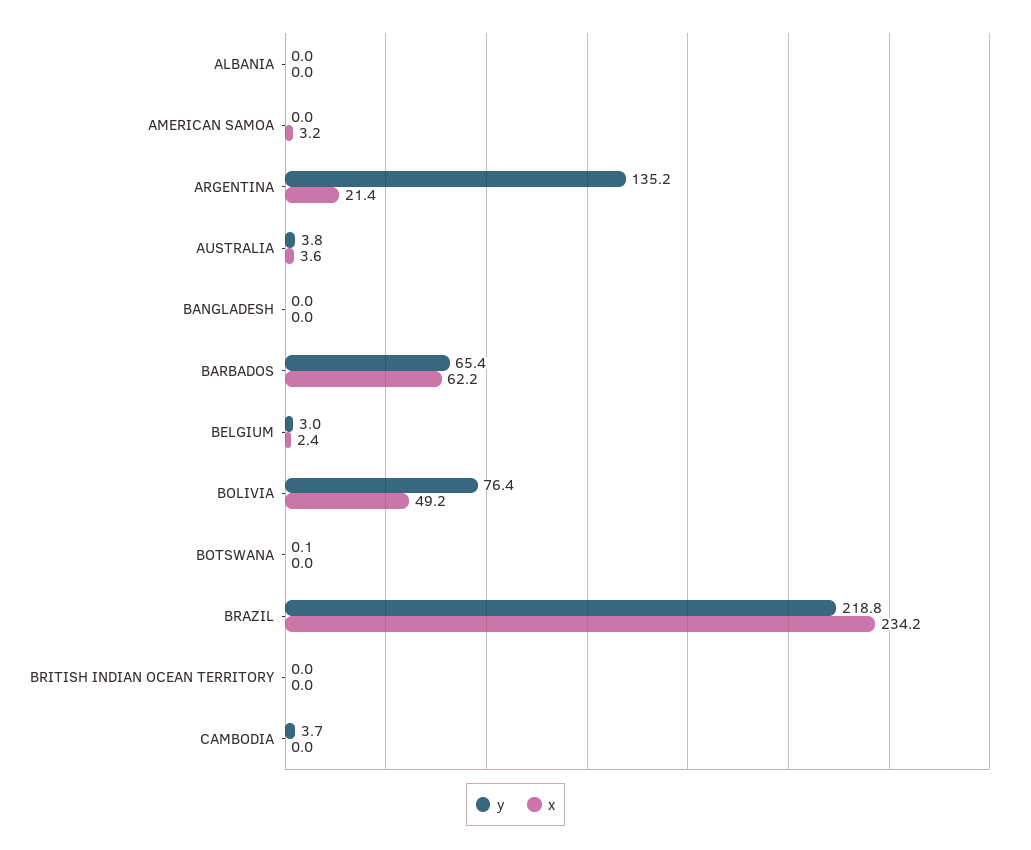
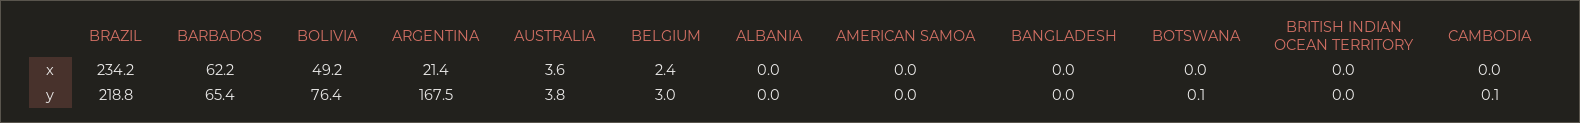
  {
    "y": {
      "ALBANIA": 0,
      "AMERICAN SAMOA": 0,
-     "ARGENTINA": 135.2,
+     "ARGENTINA": 167.5,
      "AUSTRALIA": 3.8,
      "BANGLADESH": 0,
      "BARBADOS": 65.4,
      "BELGIUM": 3,
      "BOLIVIA": 76.4,
      "BOTSWANA": 0.1,
      "BRAZIL": 218.8,
      "BRITISH INDIAN OCEAN TERRITORY": 0,
-     "CAMBODIA": 3.7
+     "CAMBODIA": 0.1
    },
    "x": {
      "ALBANIA": 0,
-     "AMERICAN SAMOA": 3.2,
+     "AMERICAN SAMOA": 0,
      "ARGENTINA": 21.4,
      "AUSTRALIA": 3.6,
      "BANGLADESH": 0,
      "BARBADOS": 62.2,
      "BELGIUM": 2.4,
      "BOLIVIA": 49.2,
      "BOTSWANA": 0,
      "BRAZIL": 234.2,
      "BRITISH INDIAN OCEAN TERRITORY": 0,
      "CAMBODIA": 0
    }
  }

